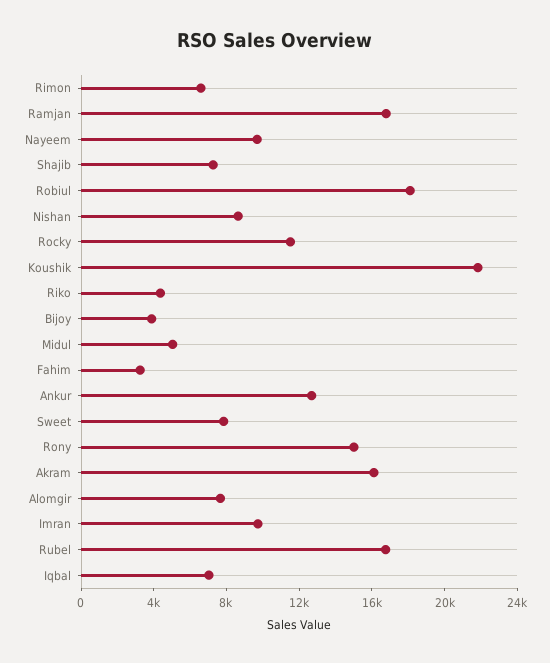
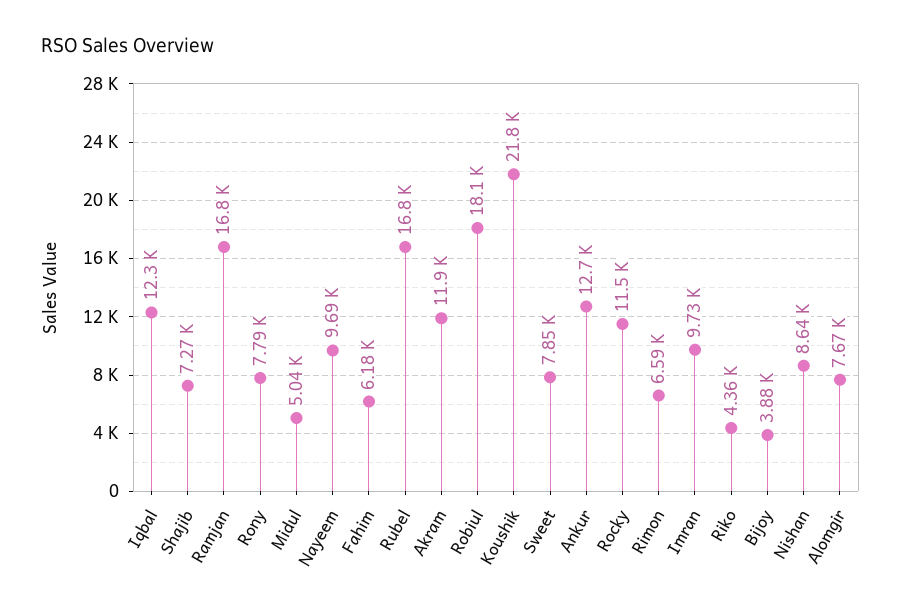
  {
    "Rimon": 6590,
    "Ramjan": 16800,
    "Nayeem": 9690,
    "Shajib": 7270,
    "Robiul": 18100,
    "Nishan": 8640,
    "Rocky": 11500,
    "Koushik": 21800,
    "Riko": 4360,
    "Bijoy": 3880,
    "Midul": 5040,
-   "Fahim": 3000,
+   "Fahim": 6180,
    "Ankur": 12700,
    "Sweet": 7850,
-   "Rony": 15000,
+   "Rony": 7790,
-   "Akram": 16000,
+   "Akram": 11900,
    "Alomgir": 7670,
    "Imran": 9730,
    "Rubel": 16800,
-   "Iqbal": 7000
+   "Iqbal": 12300
  }

